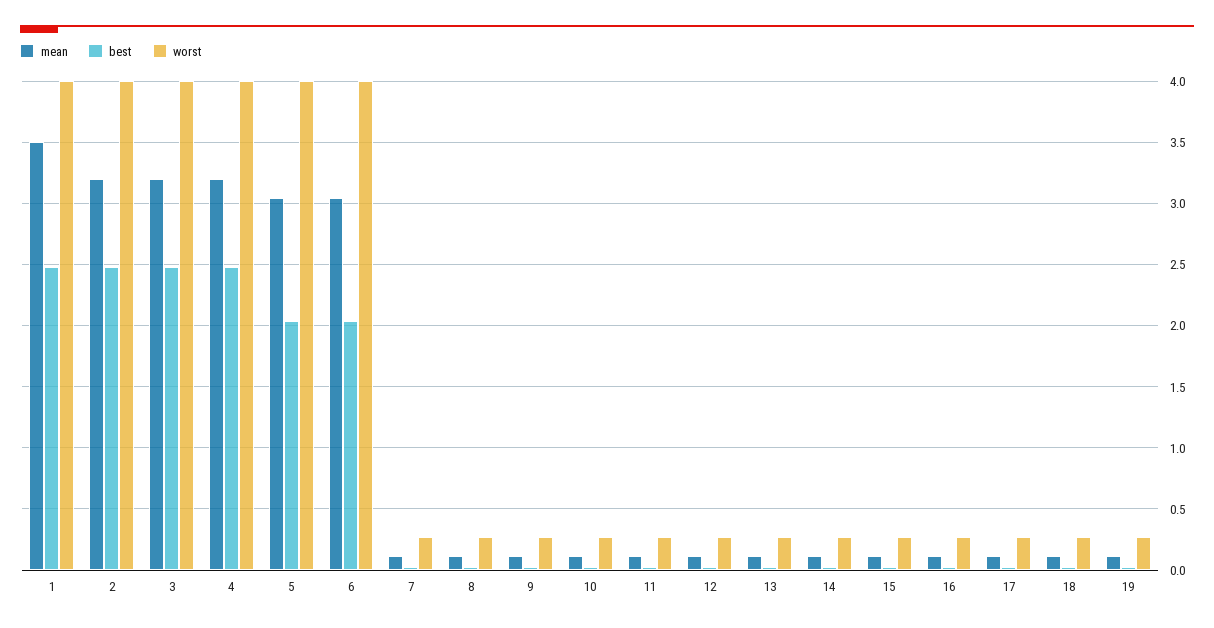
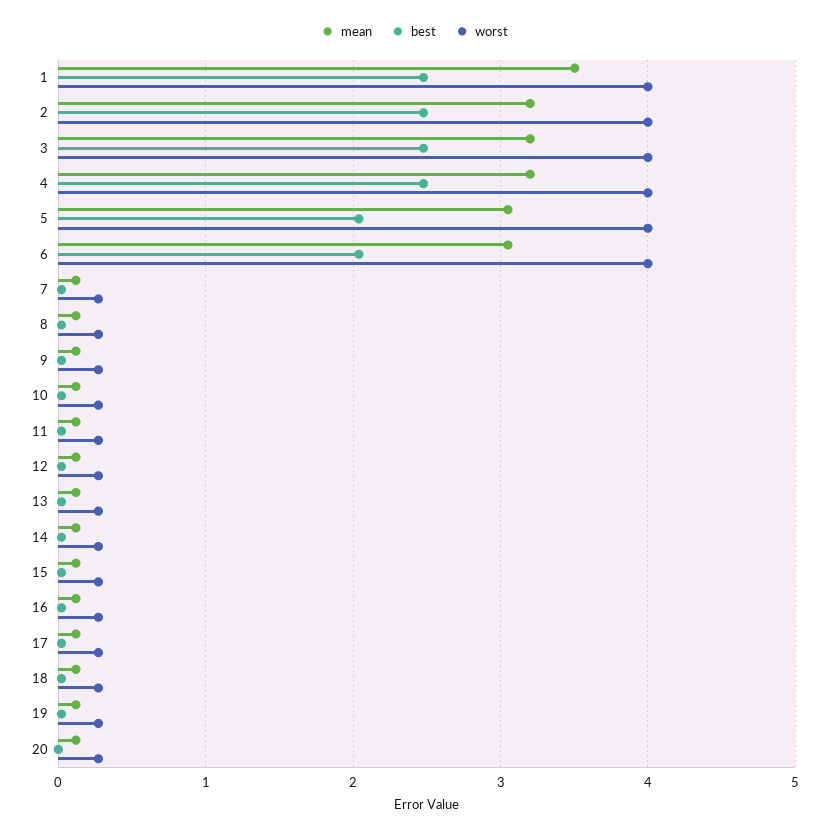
  {
    "mean": {
      "1": 3.5,
      "2": 3.2,
      "3": 3.2,
      "4": 3.2,
      "5": 3.05,
      "6": 3.05,
      "7": 0.1,
      "8": 0.1,
      "9": 0.1,
      "10": 0.1,
      "11": 0.1,
      "12": 0.1,
      "13": 0.1,
      "14": 0.1,
      "15": 0.1,
      "16": 0.1,
      "17": 0.1,
      "18": 0.1,
-     "19": 0.1
+     "19": 0.1,
+     "20": 0.1
    },
    "best": {
      "1": 2.5,
      "2": 2.5,
      "3": 2.5,
      "4": 2.5,
      "5": 2.05,
      "6": 2.05,
      "7": 0,
      "8": 0,
      "9": 0,
      "10": 0,
      "11": 0,
      "12": 0,
      "13": 0,
      "14": 0,
      "15": 0,
      "16": 0,
      "17": 0,
      "18": 0,
-     "19": 0
+     "19": 0,
+     "20": 0
    },
    "worst": {
      "1": 4,
      "2": 4,
      "3": 4,
      "4": 4,
      "5": 4,
      "6": 4,
      "7": 0.25,
      "8": 0.25,
      "9": 0.25,
      "10": 0.25,
      "11": 0.25,
      "12": 0.25,
      "13": 0.25,
      "14": 0.25,
      "15": 0.25,
      "16": 0.25,
      "17": 0.25,
      "18": 0.25,
-     "19": 0.25
+     "19": 0.25,
+     "20": 0.3
    }
  }

